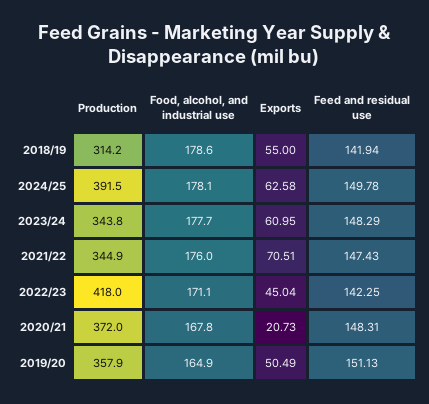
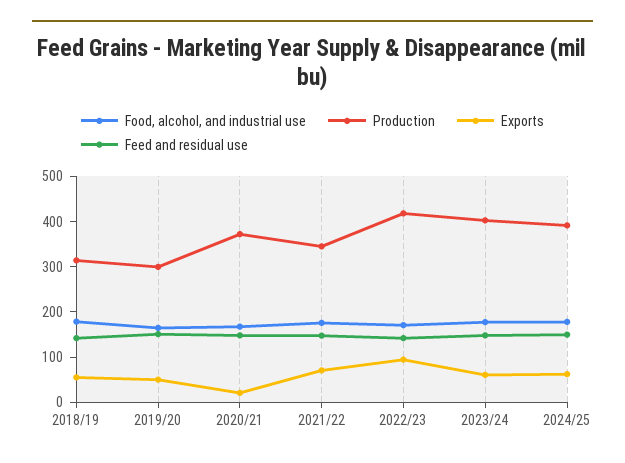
  {
    "Production": {
      "2018/19": 314.2,
      "2024/25": 391.5,
-     "2023/24": 343.8,
+     "2023/24": 400,
      "2021/22": 344.9,
      "2022/23": 418,
      "2020/21": 372,
-     "2019/20": 357.9
+     "2019/20": 300
    },
    "Food, alcohol, and industrial use": {
      "2018/19": 178.6,
      "2024/25": 178.1,
      "2023/24": 177.7,
      "2021/22": 176,
      "2022/23": 171.1,
      "2020/21": 167.8,
      "2019/20": 164.9
    },
    "Exports": {
      "2018/19": 55,
      "2024/25": 62.58,
      "2023/24": 60.95,
      "2021/22": 70.51,
-     "2022/23": 45.04,
+     "2022/23": 100,
      "2020/21": 20.73,
      "2019/20": 50.49
    },
    "Feed and residual use": {
      "2018/19": 141.94,
      "2024/25": 149.78,
      "2023/24": 148.29,
      "2021/22": 147.43,
      "2022/23": 142.25,
      "2020/21": 148.31,
      "2019/20": 151.13
    }
  }

